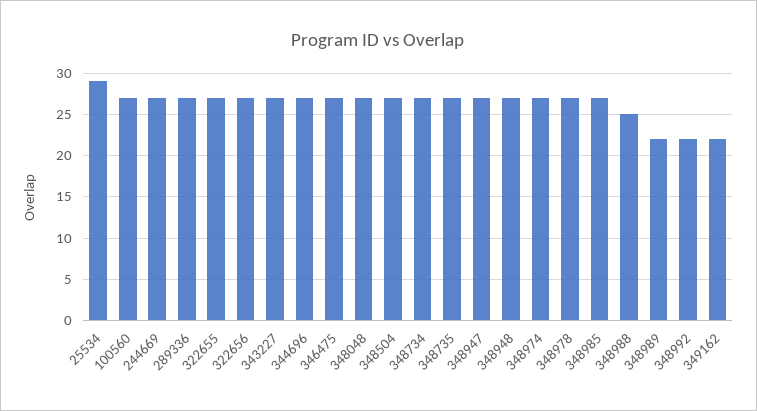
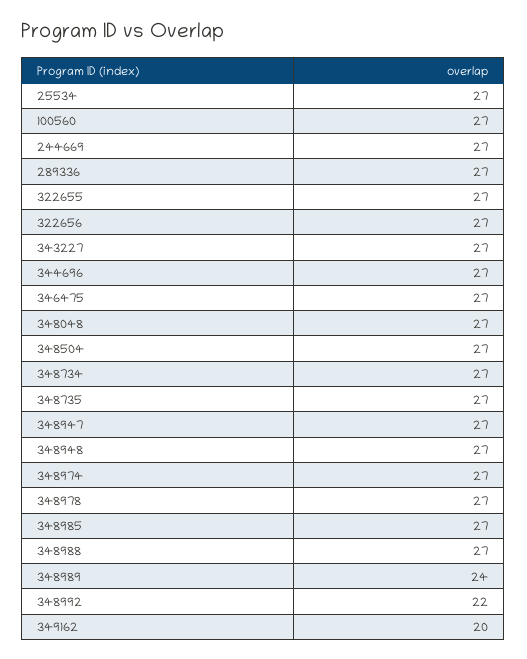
  {
-   "25534": 29,
+   "25534": 27,
    "100560": 27,
    "244669": 27,
    "289336": 27,
    "322655": 27,
    "322656": 27,
    "343227": 27,
    "344696": 27,
    "346475": 27,
    "348048": 27,
    "348504": 27,
    "348734": 27,
    "348735": 27,
    "348947": 27,
    "348948": 27,
    "348974": 27,
    "348978": 27,
    "348985": 27,
-   "348988": 25,
+   "348988": 27,
-   "348989": 22,
+   "348989": 24,
    "348992": 22,
-   "349162": 22
+   "349162": 20
  }

